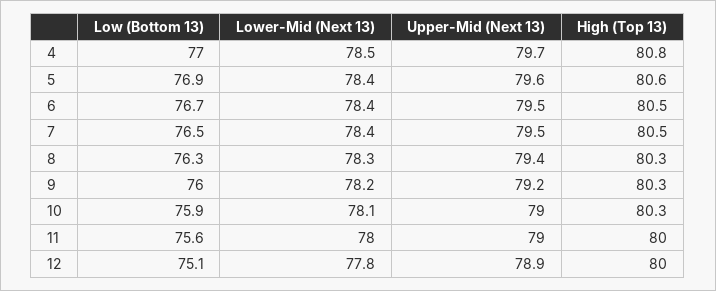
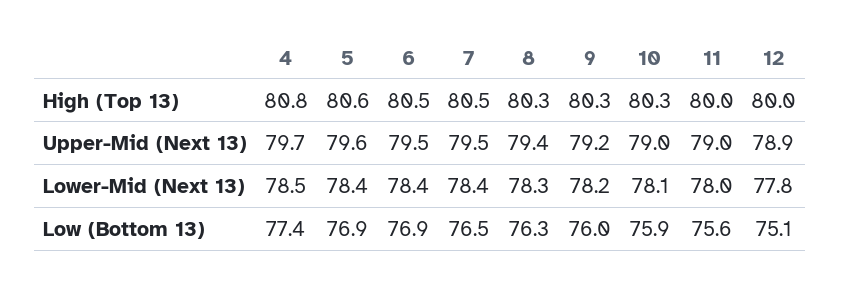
  {
    "Low (Bottom 13)": {
-     "4": 77,
+     "4": 77.4,
      "5": 76.9,
-     "6": 76.7,
+     "6": 76.9,
      "7": 76.5,
      "8": 76.3,
      "9": 76,
      "10": 75.9,
      "11": 75.6,
      "12": 75.1
    },
    "Lower-Mid (Next 13)": {
      "4": 78.5,
      "5": 78.4,
      "6": 78.4,
      "7": 78.4,
      "8": 78.3,
      "9": 78.2,
      "10": 78.1,
      "11": 78,
      "12": 77.8
    },
    "Upper-Mid (Next 13)": {
      "4": 79.7,
      "5": 79.6,
      "6": 79.5,
      "7": 79.5,
      "8": 79.4,
      "9": 79.2,
      "10": 79,
      "11": 79,
      "12": 78.9
    },
    "High (Top 13)": {
      "4": 80.8,
      "5": 80.6,
      "6": 80.5,
      "7": 80.5,
      "8": 80.3,
      "9": 80.3,
      "10": 80.3,
      "11": 80,
      "12": 80
    }
  }

